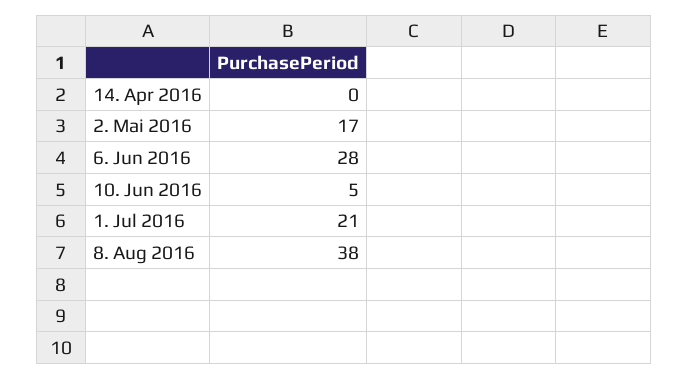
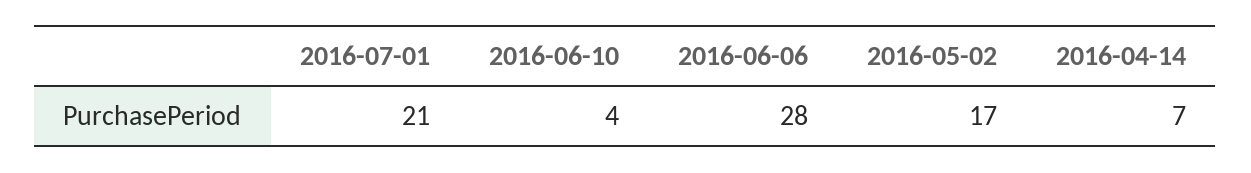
  {
-   "14. Apr 2016": 0,
+   "14. Apr 2016": 7,
    "2. Mai 2016": 17,
    "6. Jun 2016": 28,
-   "10. Jun 2016": 5,
+   "10. Jun 2016": 4,
-   "1. Jul 2016": 21,
+   "1. Jul 2016": 21
-   "8. Aug 2016": 38
  }

